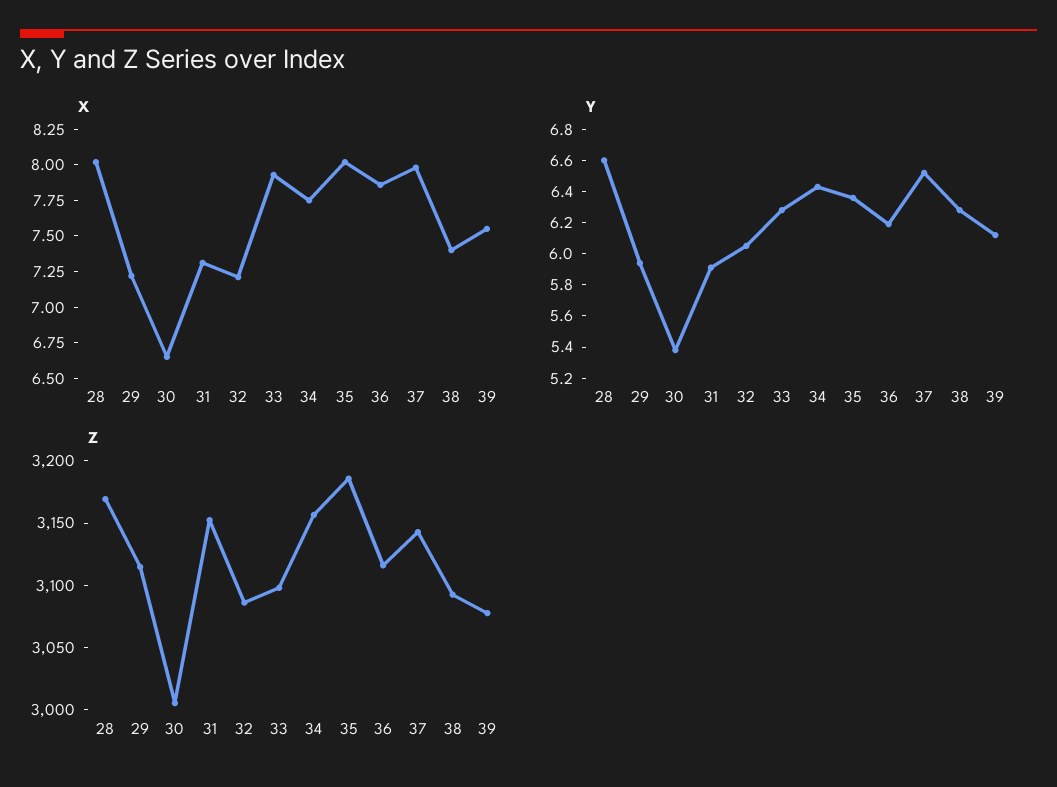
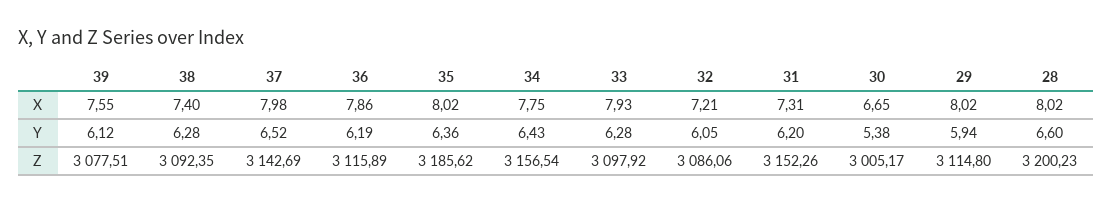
  {
    "X": {
      "28": 8.02,
-     "29": 7.25,
+     "29": 8.02,
      "30": 6.65,
      "31": 7.31,
      "32": 7.21,
      "33": 7.93,
      "34": 7.75,
      "35": 8.02,
      "36": 7.86,
      "37": 7.98,
      "38": 7.4,
      "39": 7.55
    },
    "Y": {
      "28": 6.6,
      "29": 5.94,
      "30": 5.38,
-     "31": 5.9,
+     "31": 6.2,
      "32": 6.05,
      "33": 6.28,
      "34": 6.43,
      "35": 6.36,
      "36": 6.19,
      "37": 6.52,
      "38": 6.28,
      "39": 6.12
    },
    "Z": {
-     "28": 3170,
+     "28": 3200.23,
      "29": 3114.8,
      "30": 3005.17,
      "31": 3152.26,
      "32": 3086.06,
      "33": 3097.92,
      "34": 3156.54,
      "35": 3185.62,
      "36": 3115.89,
      "37": 3142.69,
      "38": 3092.35,
      "39": 3077.51
    }
  }

